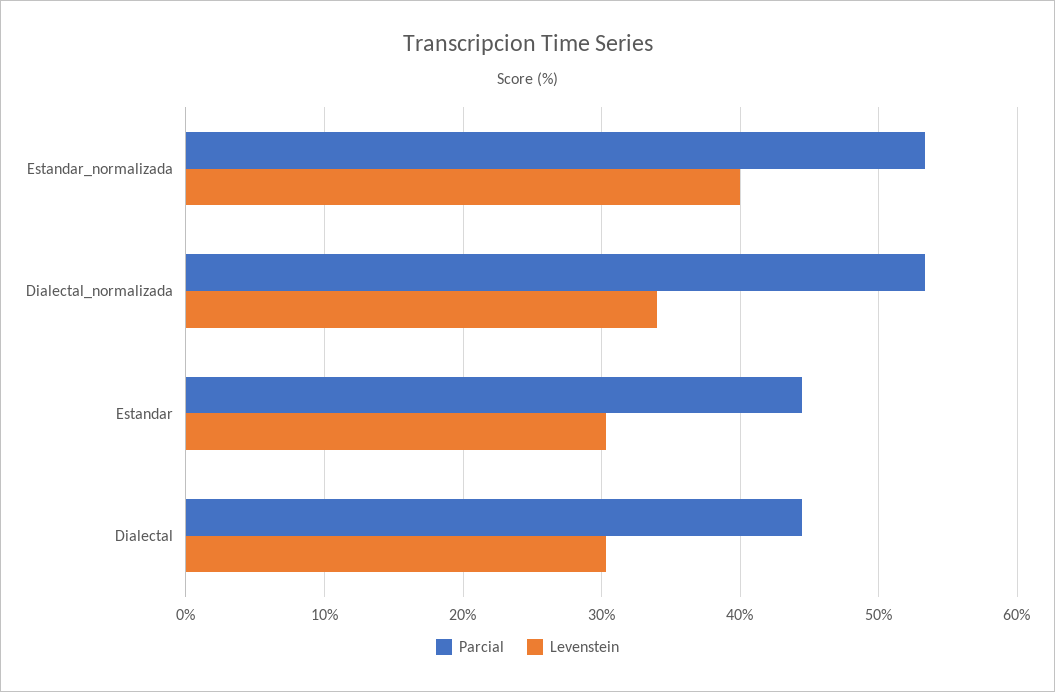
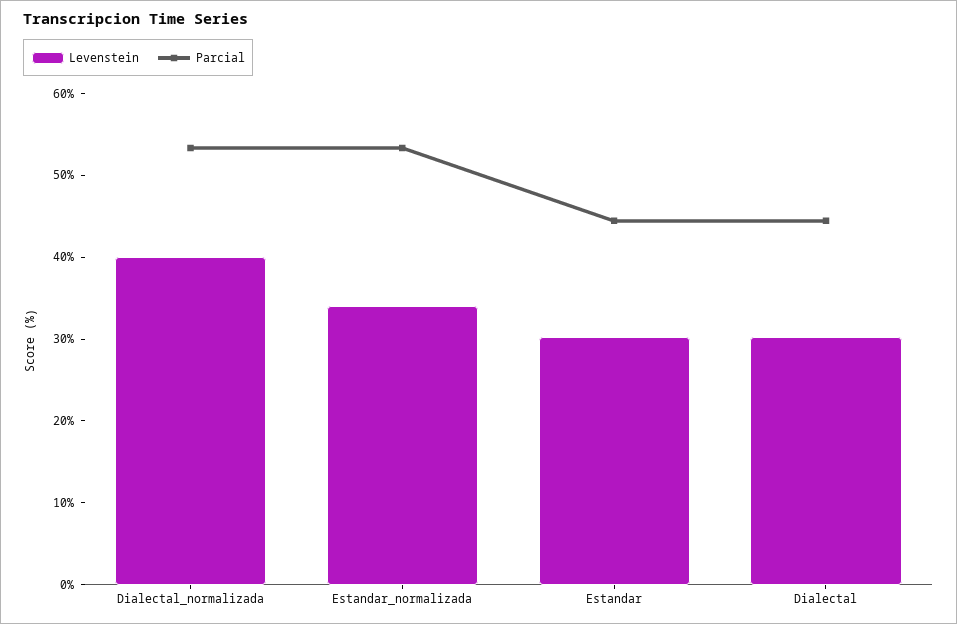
  {
    "Parcial": {
      "Estandar_normalizada": 53,
      "Dialectal_normalizada": 53,
      "Estandar": 44,
      "Dialectal": 44
    },
    "Levenstein": {
-     "Estandar_normalizada": 40,
+     "Estandar_normalizada": 34,
-     "Dialectal_normalizada": 34,
+     "Dialectal_normalizada": 40,
      "Estandar": 30,
      "Dialectal": 30
    }
  }

